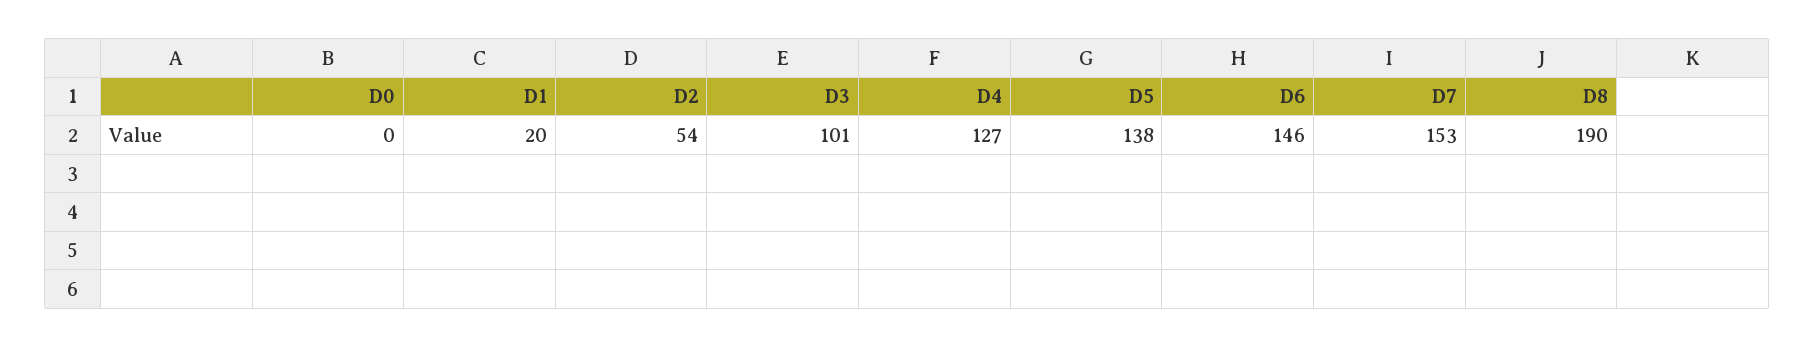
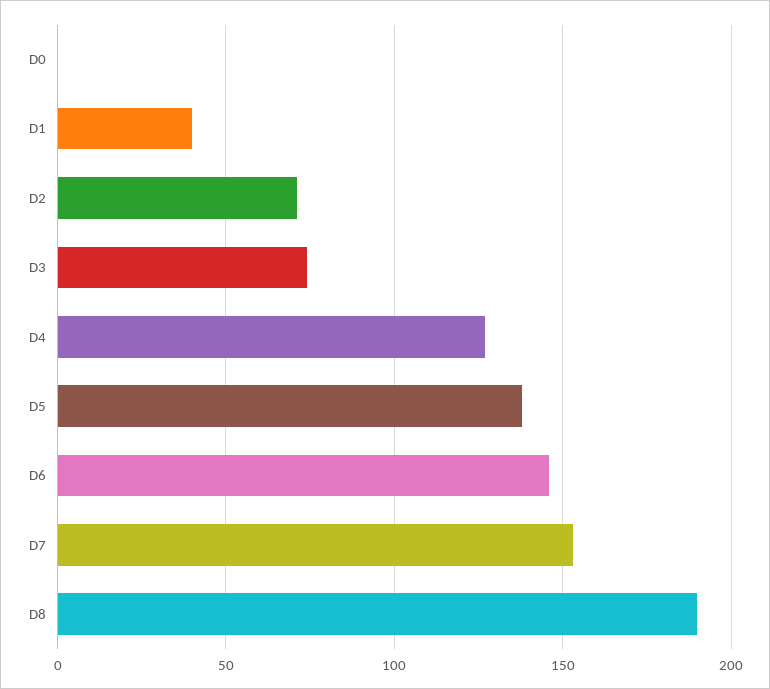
  {
    "D0": 0,
-   "D1": 20,
+   "D1": 40,
-   "D2": 54,
+   "D2": 70,
-   "D3": 101,
+   "D3": 75,
    "D4": 127,
    "D5": 138,
    "D6": 146,
    "D7": 153,
    "D8": 190
  }

